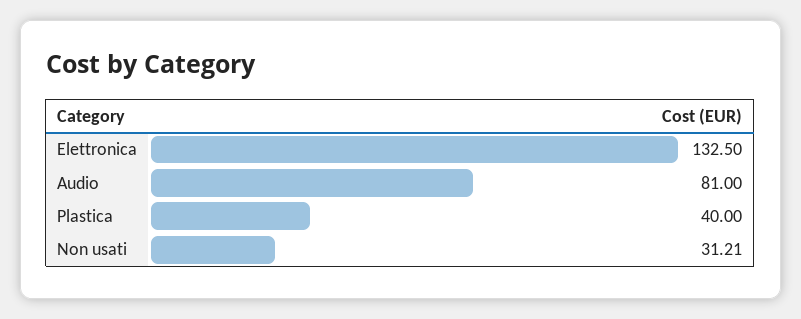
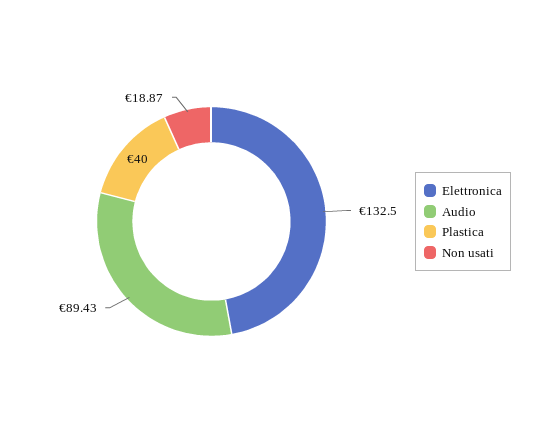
  {
    "Elettronica": 132.5,
-   "Audio": 81,
+   "Audio": 89.43,
    "Plastica": 40,
-   "Non usati": 31.21
+   "Non usati": 18.87
  }

